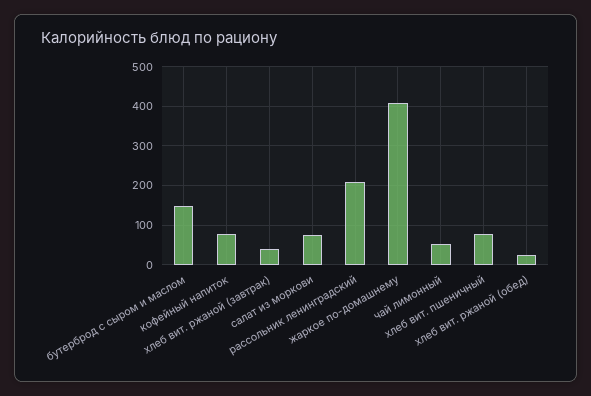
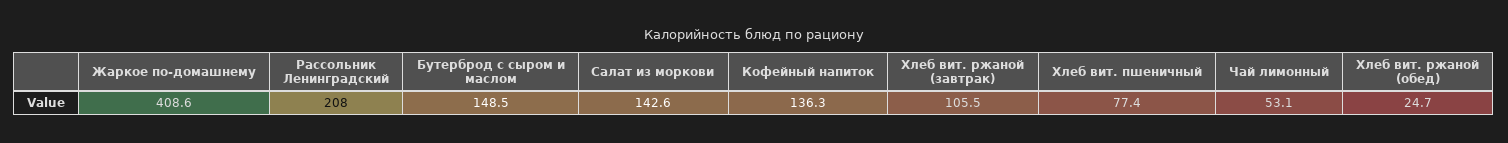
  {
    "бутерброд с сыром и маслом": 148.5,
-   "кофейный напиток": 80,
+   "кофейный напиток": 136.3,
-   "хлеб вит. ржаной (завтрак)": 40,
+   "хлеб вит. ржаной (завтрак)": 105.5,
-   "салат из моркови": 80,
+   "салат из моркови": 142.6,
    "рассольник ленинградский": 208,
    "жаркое по-домашнему": 408.6,
    "чай лимонный": 53.1,
    "хлеб вит. пшеничный": 77.4,
    "хлеб вит. ржаной (обед)": 24.7
  }

